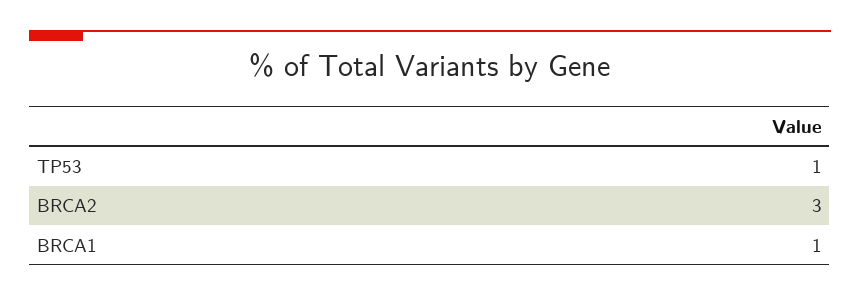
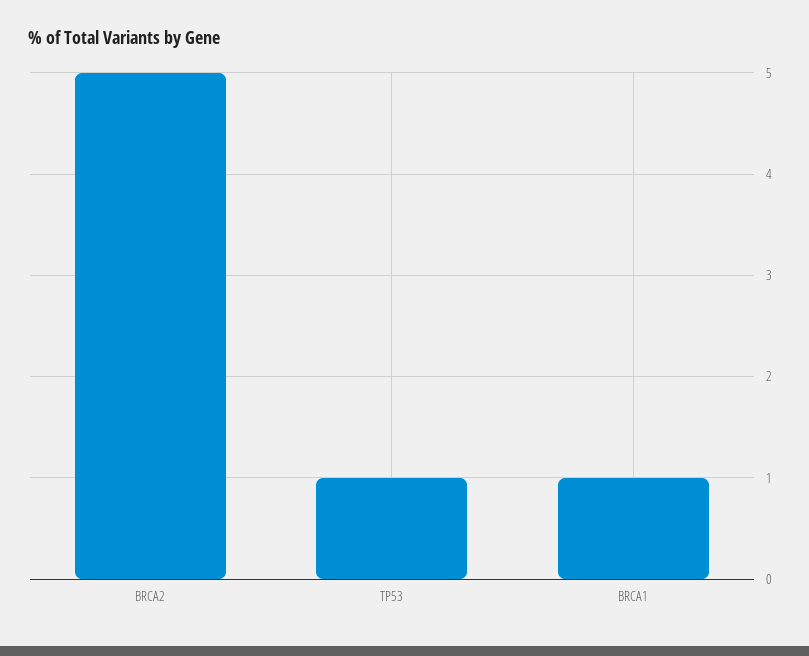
  {
    "TP53": 1,
-   "BRCA2": 3,
+   "BRCA2": 5,
    "BRCA1": 1
  }

